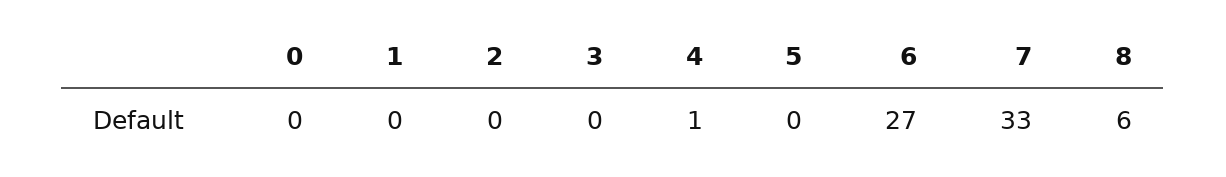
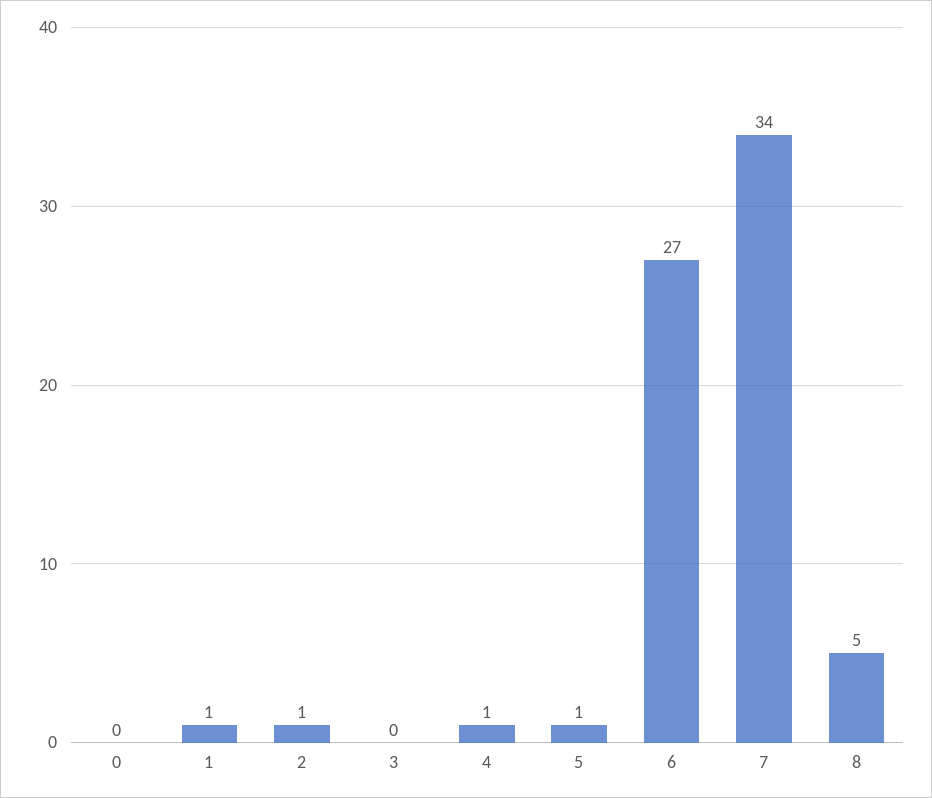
  {
    "0": 0,
-   "1": 0,
+   "1": 1,
-   "2": 0,
+   "2": 1,
    "3": 0,
    "4": 1,
-   "5": 0,
+   "5": 1,
    "6": 27,
-   "7": 33,
+   "7": 34,
-   "8": 6
+   "8": 5
  }

